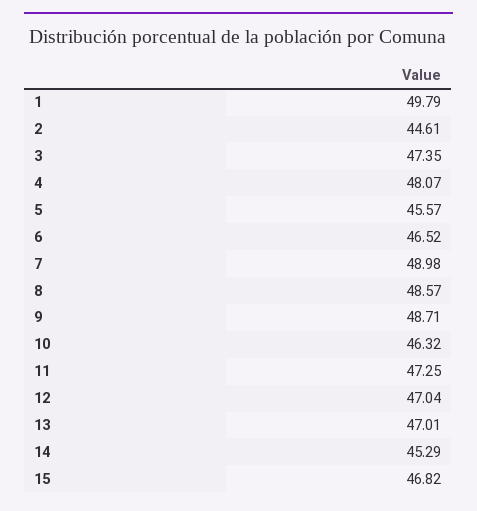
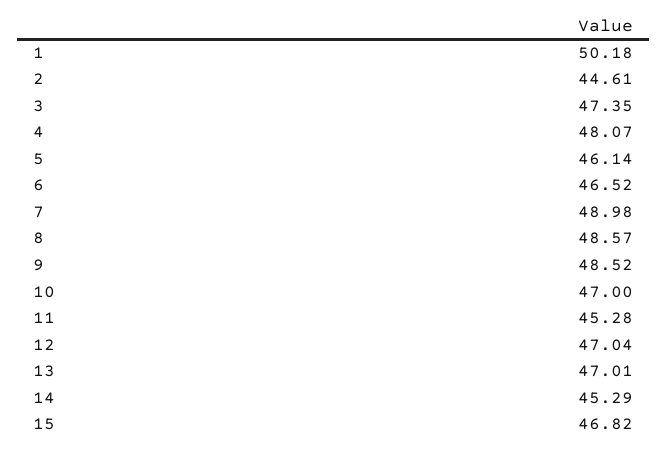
  {
-   "1": 49.79,
+   "1": 50.18,
    "2": 44.61,
    "3": 47.35,
    "4": 48.07,
-   "5": 45.57,
+   "5": 46.14,
    "6": 46.52,
    "7": 48.98,
    "8": 48.57,
-   "9": 48.71,
+   "9": 48.52,
-   "10": 46.32,
+   "10": 47,
-   "11": 47.25,
+   "11": 45.28,
    "12": 47.04,
    "13": 47.01,
    "14": 45.29,
    "15": 46.82
  }

